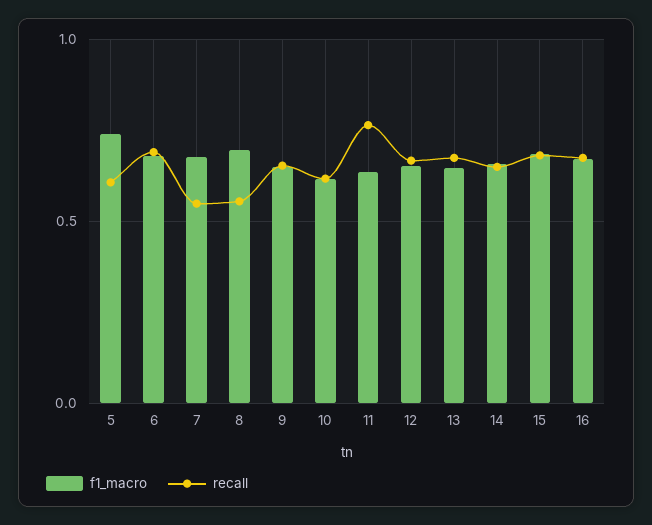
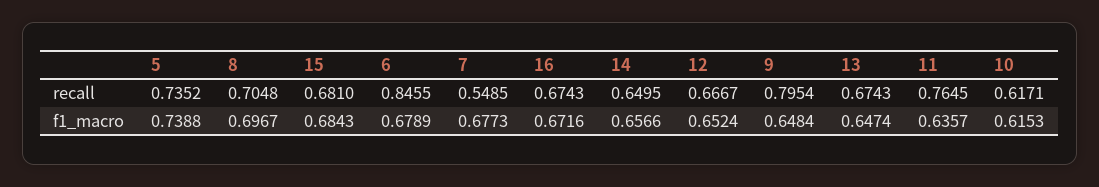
  {
    "f1_macro": {
      "5": 0.7388,
      "6": 0.6789,
      "7": 0.6773,
      "8": 0.6967,
      "9": 0.6484,
      "10": 0.6153,
      "11": 0.6357,
      "12": 0.6524,
      "13": 0.6474,
      "14": 0.6566,
      "15": 0.6843,
      "16": 0.6716
    },
    "recall": {
-     "5": 0.6,
+     "5": 0.7352,
-     "6": 0.7,
+     "6": 0.8455,
      "7": 0.5485,
-     "8": 0.55,
+     "8": 0.7048,
-     "9": 0.65,
+     "9": 0.7954,
      "10": 0.6171,
      "11": 0.7645,
      "12": 0.6667,
      "13": 0.6743,
      "14": 0.6495,
      "15": 0.681,
      "16": 0.6743
    }
  }

